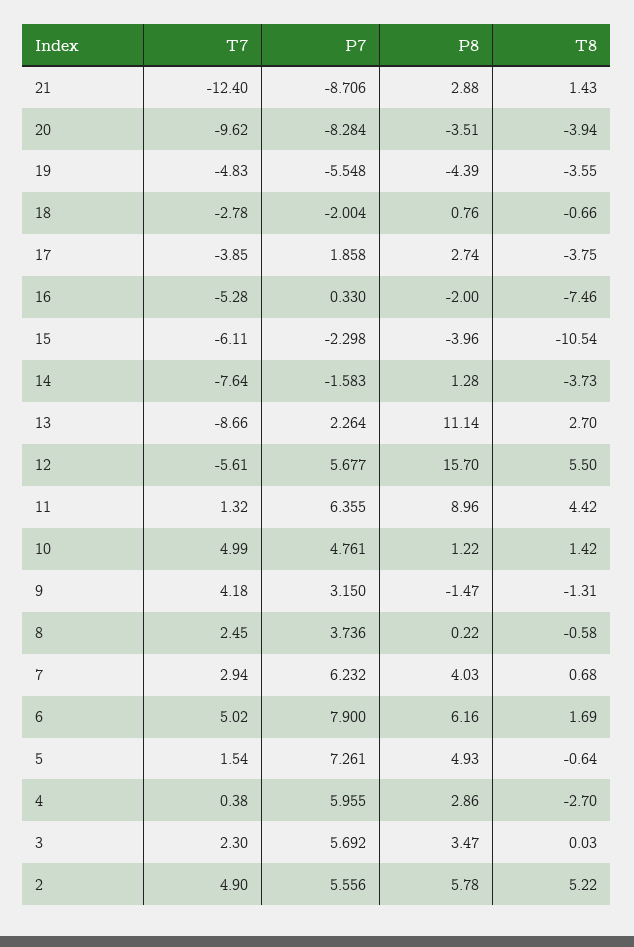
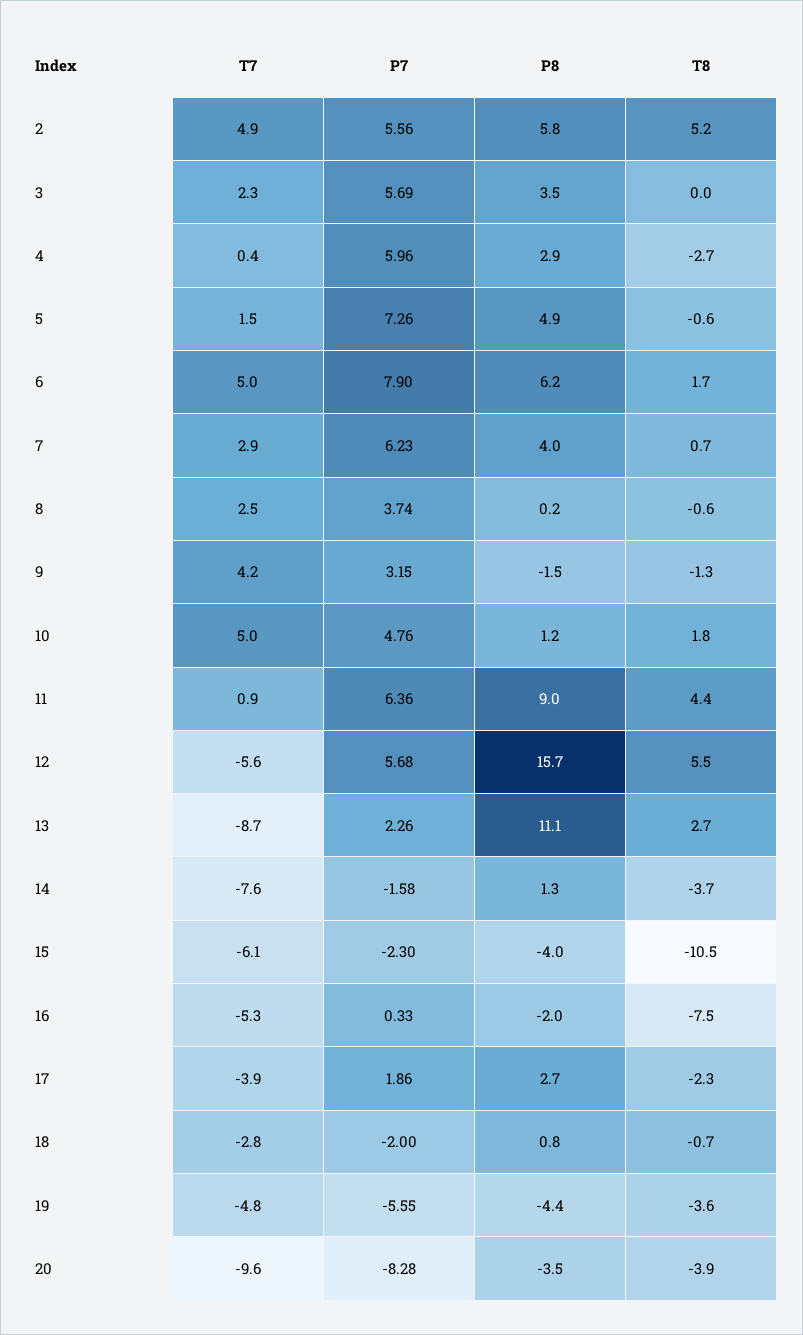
  {
    "T7": {
-     "21": -12.4,
      "20": -9.62,
      "19": -4.83,
      "18": -2.78,
      "17": -3.85,
      "16": -5.28,
      "15": -6.11,
      "14": -7.64,
      "13": -8.66,
      "12": -5.61,
-     "11": 1.32,
+     "11": 0.9,
      "10": 4.99,
      "9": 4.18,
      "8": 2.45,
      "7": 2.94,
      "6": 5.02,
      "5": 1.54,
      "4": 0.38,
      "3": 2.3,
      "2": 4.9
    },
    "P7": {
-     "21": -8.706,
      "20": -8.284,
      "19": -5.548,
      "18": -2.004,
      "17": 1.858,
      "16": 0.33,
      "15": -2.298,
      "14": -1.583,
      "13": 2.264,
      "12": 5.677,
      "11": 6.355,
      "10": 4.761,
      "9": 3.15,
      "8": 3.736,
      "7": 6.232,
      "6": 7.9,
      "5": 7.261,
      "4": 5.955,
      "3": 5.692,
      "2": 5.556
    },
    "P8": {
-     "21": 2.88,
      "20": -3.51,
      "19": -4.39,
      "18": 0.76,
      "17": 2.74,
      "16": -2,
      "15": -3.96,
      "14": 1.28,
      "13": 11.14,
      "12": 15.7,
      "11": 8.96,
      "10": 1.22,
      "9": -1.47,
      "8": 0.22,
      "7": 4.03,
      "6": 6.16,
      "5": 4.93,
      "4": 2.86,
      "3": 3.47,
      "2": 5.78
    },
    "T8": {
-     "21": 1.43,
      "20": -3.94,
      "19": -3.55,
      "18": -0.66,
-     "17": -3.75,
+     "17": -2.3,
      "16": -7.46,
      "15": -10.54,
      "14": -3.73,
      "13": 2.7,
      "12": 5.5,
      "11": 4.42,
-     "10": 1.42,
+     "10": 1.8,
      "9": -1.31,
      "8": -0.58,
      "7": 0.68,
      "6": 1.69,
      "5": -0.64,
      "4": -2.7,
      "3": 0.03,
      "2": 5.22
    }
  }

